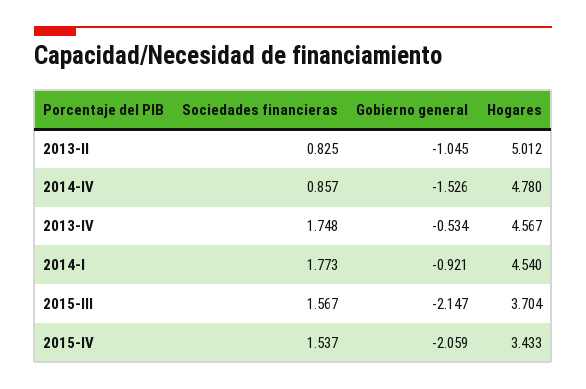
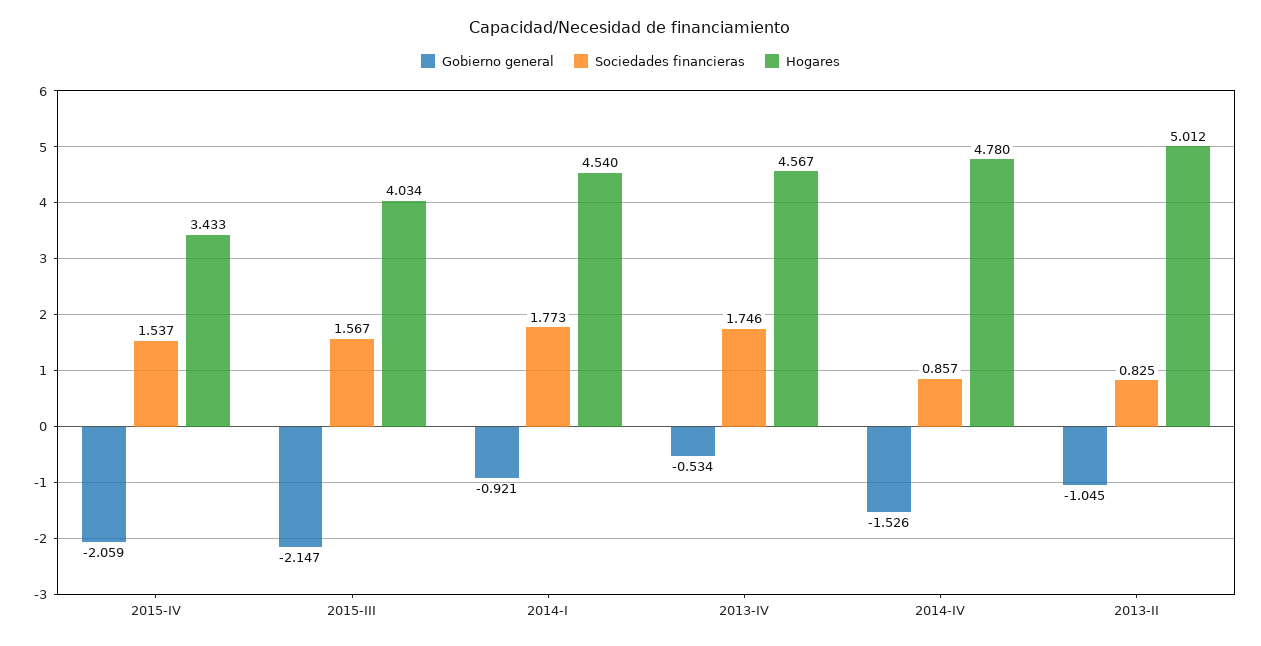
  {
    "Sociedades financieras": {
      "2013-II": 0.825,
      "2014-IV": 0.857,
-     "2013-IV": 1.748,
+     "2013-IV": 1.746,
      "2014-I": 1.773,
      "2015-III": 1.567,
      "2015-IV": 1.537
    },
    "Gobierno general": {
      "2013-II": -1.045,
      "2014-IV": -1.526,
      "2013-IV": -0.534,
      "2014-I": -0.921,
      "2015-III": -2.147,
      "2015-IV": -2.059
    },
    "Hogares": {
      "2013-II": 5.012,
      "2014-IV": 4.78,
      "2013-IV": 4.567,
      "2014-I": 4.54,
-     "2015-III": 3.704,
+     "2015-III": 4.034,
      "2015-IV": 3.433
    }
  }

